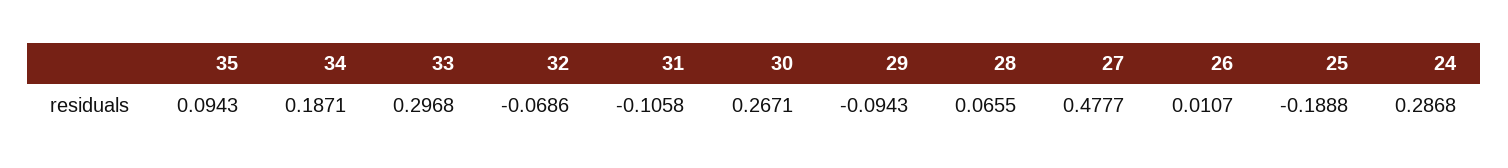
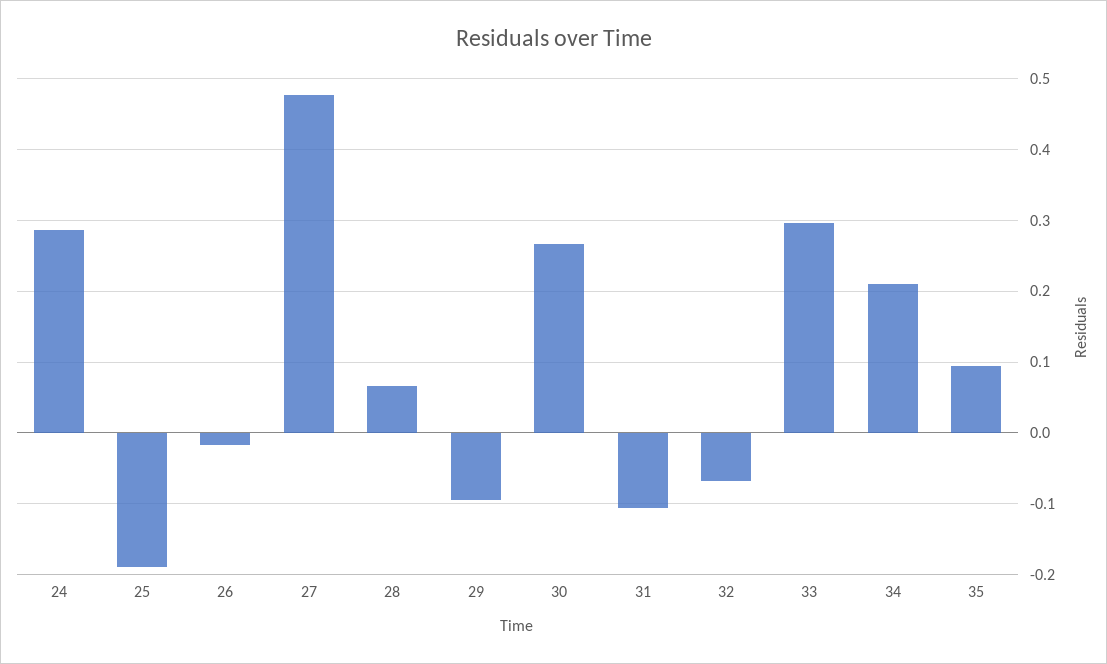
  {
    "35": 0.0943,
-   "34": 0.1871,
+   "34": 0.21,
    "33": 0.2968,
    "32": -0.0686,
    "31": -0.1058,
    "30": 0.2671,
    "29": -0.0943,
    "28": 0.0655,
    "27": 0.4777,
-   "26": 0.0107,
+   "26": -0.02,
    "25": -0.1888,
    "24": 0.2868
  }

